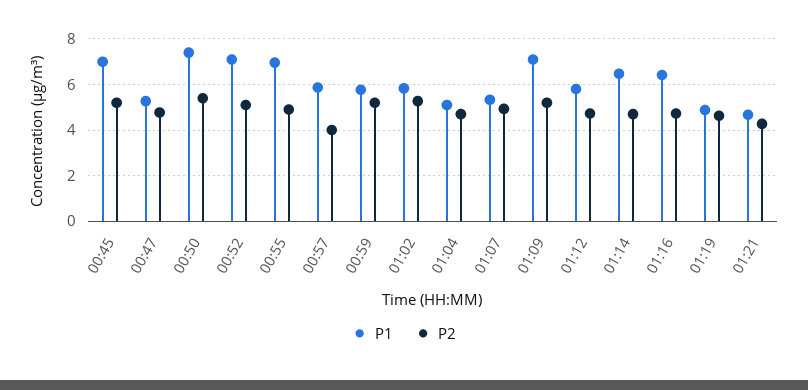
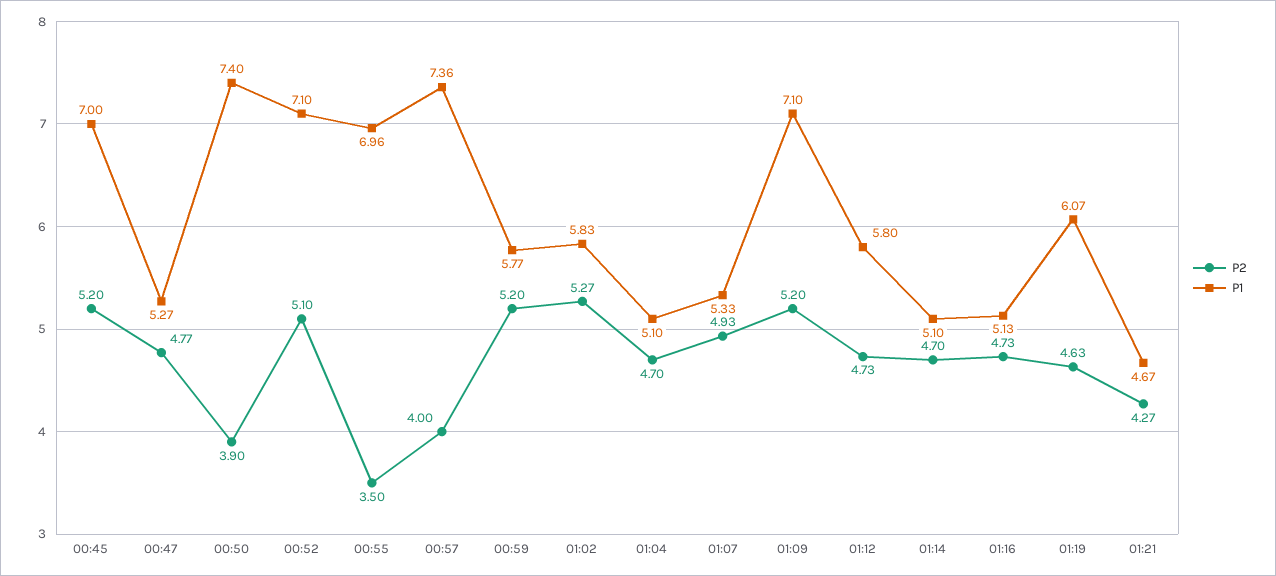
  {
    "P1": {
      "00:45": 7,
      "00:47": 5.27,
      "00:50": 7.4,
      "00:52": 7.1,
      "00:55": 6.96,
-     "00:57": 6,
+     "00:57": 7.36,
      "00:59": 5.77,
      "01:02": 5.83,
      "01:04": 5.1,
      "01:07": 5.33,
      "01:09": 7.1,
      "01:12": 5.8,
-     "01:14": 6.5,
+     "01:14": 5.1,
-     "01:16": 6.5,
+     "01:16": 5.13,
-     "01:19": 5,
+     "01:19": 6.07,
      "01:21": 4.67
    },
    "P2": {
      "00:45": 5.2,
      "00:47": 4.77,
-     "00:50": 5.5,
+     "00:50": 3.9,
      "00:52": 5.1,
-     "00:55": 5,
+     "00:55": 3.5,
      "00:57": 4,
      "00:59": 5.2,
      "01:02": 5.27,
      "01:04": 4.7,
      "01:07": 4.93,
      "01:09": 5.2,
      "01:12": 4.73,
      "01:14": 4.7,
      "01:16": 4.73,
      "01:19": 4.63,
      "01:21": 4.27
    }
  }

